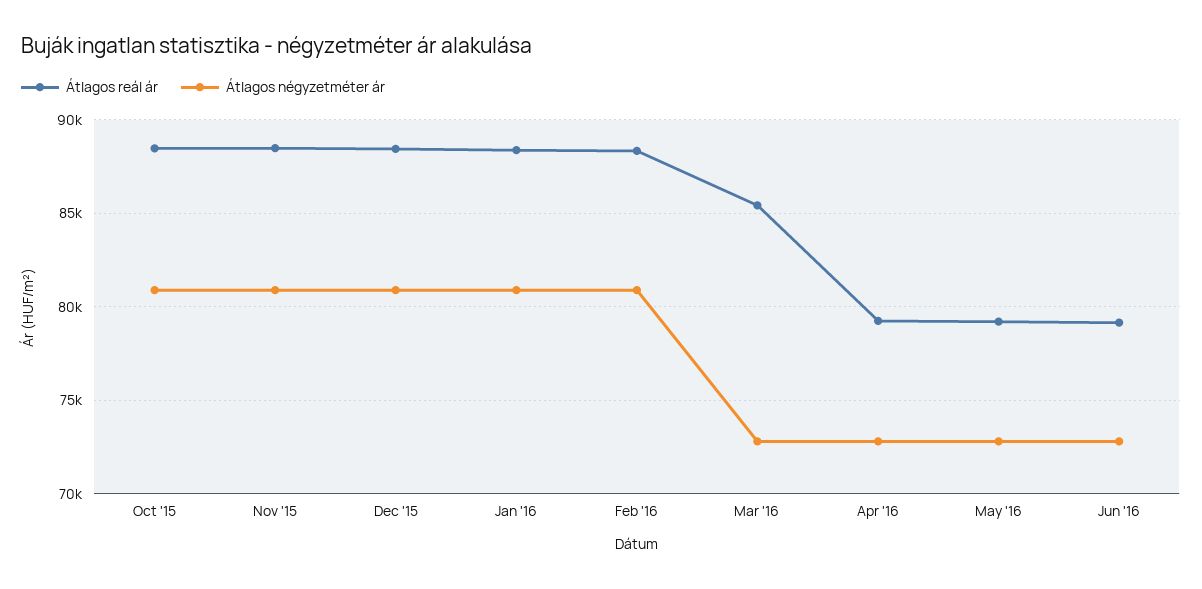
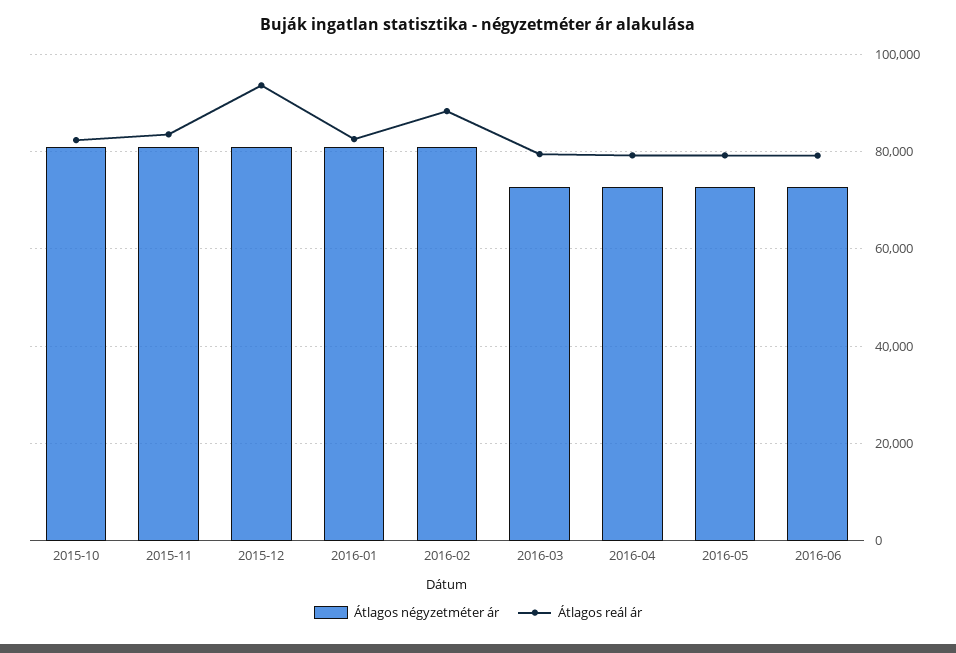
  {
    "Átlagos reál ár": {
-     "Oct '15": 88500,
+     "Oct '15": 82000,
-     "Nov '15": 88500,
+     "Nov '15": 84000,
-     "Dec '15": 88500,
+     "Dec '15": 94000,
-     "Jan '16": 88500,
+     "Jan '16": 82000,
      "Feb '16": 88500,
-     "Mar '16": 85500,
+     "Mar '16": 80000,
      "Apr '16": 79000,
      "May '16": 79000,
      "Jun '16": 79000
    },
    "Átlagos négyzetméter ár": {
      "Oct '15": 81000,
      "Nov '15": 81000,
      "Dec '15": 81000,
      "Jan '16": 81000,
      "Feb '16": 81000,
      "Mar '16": 73000,
      "Apr '16": 73000,
      "May '16": 73000,
      "Jun '16": 73000
    }
  }

